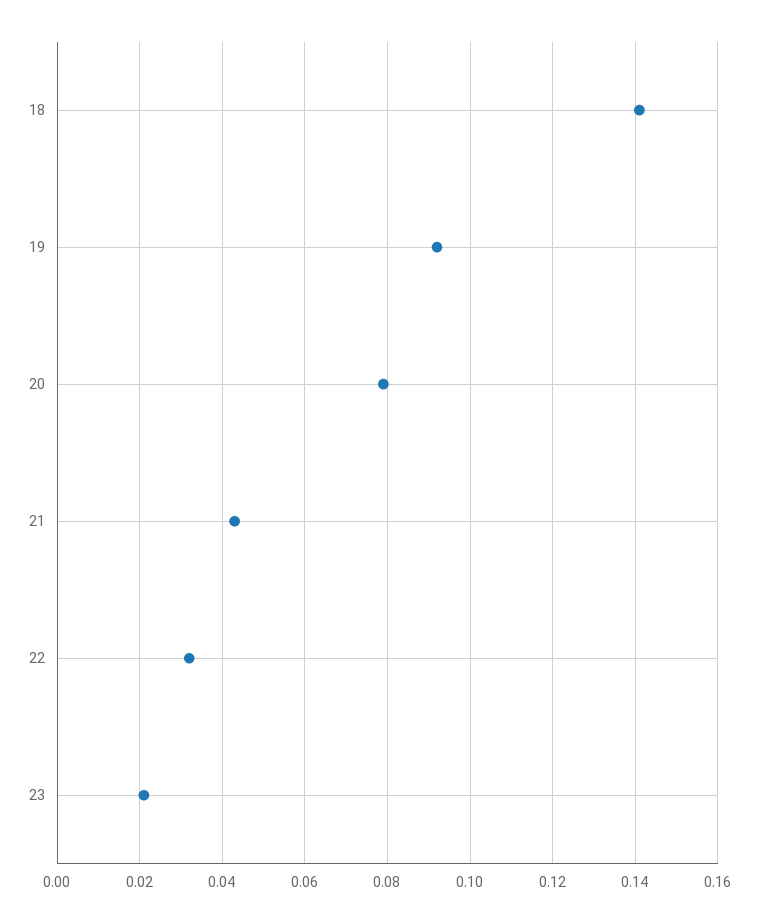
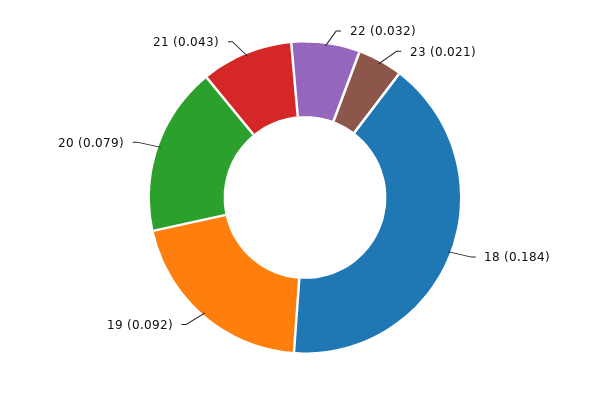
  {
-   "18": 0.14,
+   "18": 0.184,
    "19": 0.092,
    "20": 0.079,
    "21": 0.043,
    "22": 0.032,
    "23": 0.021
  }

